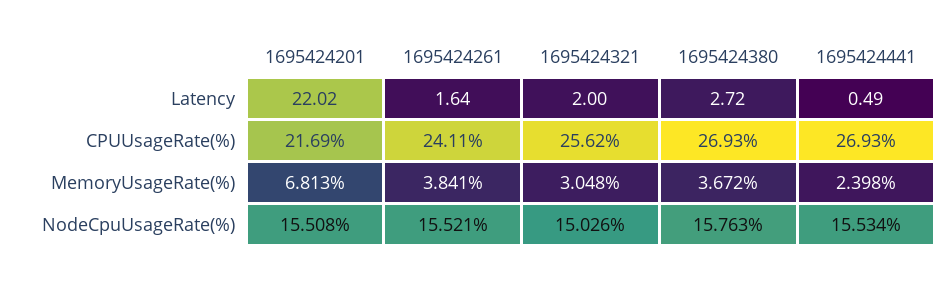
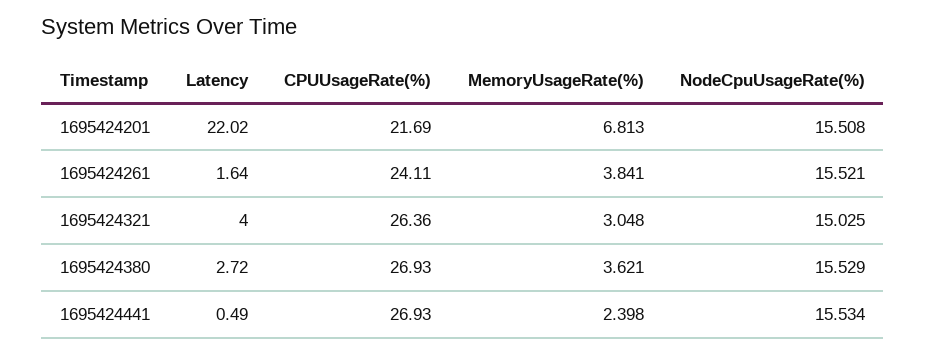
  {
    "1695424201": {
      "Latency": 22.02,
      "CPUUsageRate(%)": 21.69,
      "MemoryUsageRate(%)": 6.813,
      "NodeCpuUsageRate(%)": 15.508
    },
    "1695424261": {
      "Latency": 1.64,
      "CPUUsageRate(%)": 24.11,
      "MemoryUsageRate(%)": 3.841,
      "NodeCpuUsageRate(%)": 15.521
    },
    "1695424321": {
-     "Latency": 2,
+     "Latency": 4,
-     "CPUUsageRate(%)": 25.62,
+     "CPUUsageRate(%)": 26.36,
      "MemoryUsageRate(%)": 3.048,
-     "NodeCpuUsageRate(%)": 15.026
+     "NodeCpuUsageRate(%)": 15.025
    },
    "1695424380": {
      "Latency": 2.72,
      "CPUUsageRate(%)": 26.93,
-     "MemoryUsageRate(%)": 3.672,
+     "MemoryUsageRate(%)": 3.621,
-     "NodeCpuUsageRate(%)": 15.763
+     "NodeCpuUsageRate(%)": 15.529
    },
    "1695424441": {
      "Latency": 0.49,
      "CPUUsageRate(%)": 26.93,
      "MemoryUsageRate(%)": 2.398,
      "NodeCpuUsageRate(%)": 15.534
    }
  }

